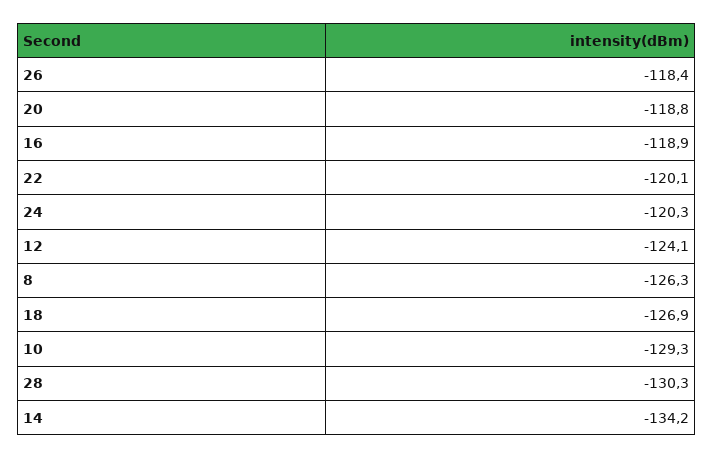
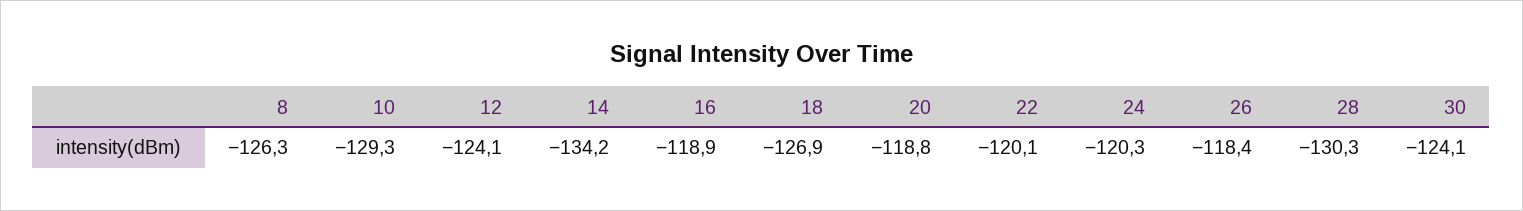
  {
    "26": -118.4,
    "20": -118.8,
    "16": -118.9,
    "22": -120.1,
    "24": -120.3,
    "12": -124.1,
    "8": -126.3,
    "18": -126.9,
    "10": -129.3,
    "28": -130.3,
-   "14": -134.2
+   "14": -134.2,
+   "30": -124.1
  }

